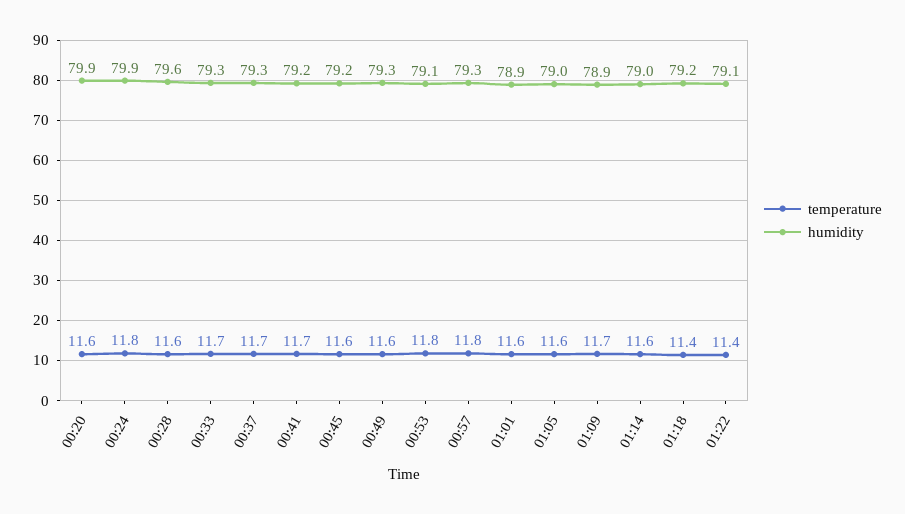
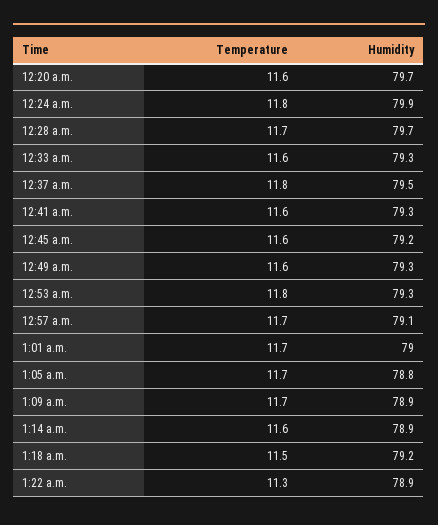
  {
    "temperature": {
      "00:20": 11.6,
      "00:24": 11.8,
-     "00:28": 11.6,
+     "00:28": 11.7,
-     "00:33": 11.7,
+     "00:33": 11.6,
-     "00:37": 11.7,
+     "00:37": 11.8,
-     "00:41": 11.7,
+     "00:41": 11.6,
      "00:45": 11.6,
      "00:49": 11.6,
      "00:53": 11.8,
-     "00:57": 11.8,
+     "00:57": 11.7,
-     "01:01": 11.6,
+     "01:01": 11.7,
-     "01:05": 11.6,
+     "01:05": 11.7,
      "01:09": 11.7,
      "01:14": 11.6,
-     "01:18": 11.4,
+     "01:18": 11.5,
-     "01:22": 11.4
+     "01:22": 11.3
    },
    "humidity": {
-     "00:20": 79.9,
+     "00:20": 79.7,
      "00:24": 79.9,
-     "00:28": 79.6,
+     "00:28": 79.7,
      "00:33": 79.3,
-     "00:37": 79.3,
+     "00:37": 79.5,
-     "00:41": 79.2,
+     "00:41": 79.3,
      "00:45": 79.2,
      "00:49": 79.3,
-     "00:53": 79.1,
+     "00:53": 79.3,
-     "00:57": 79.3,
+     "00:57": 79.1,
-     "01:01": 78.9,
+     "01:01": 79,
-     "01:05": 79,
+     "01:05": 78.8,
      "01:09": 78.9,
-     "01:14": 79,
+     "01:14": 78.9,
      "01:18": 79.2,
-     "01:22": 79.1
+     "01:22": 78.9
    }
  }

